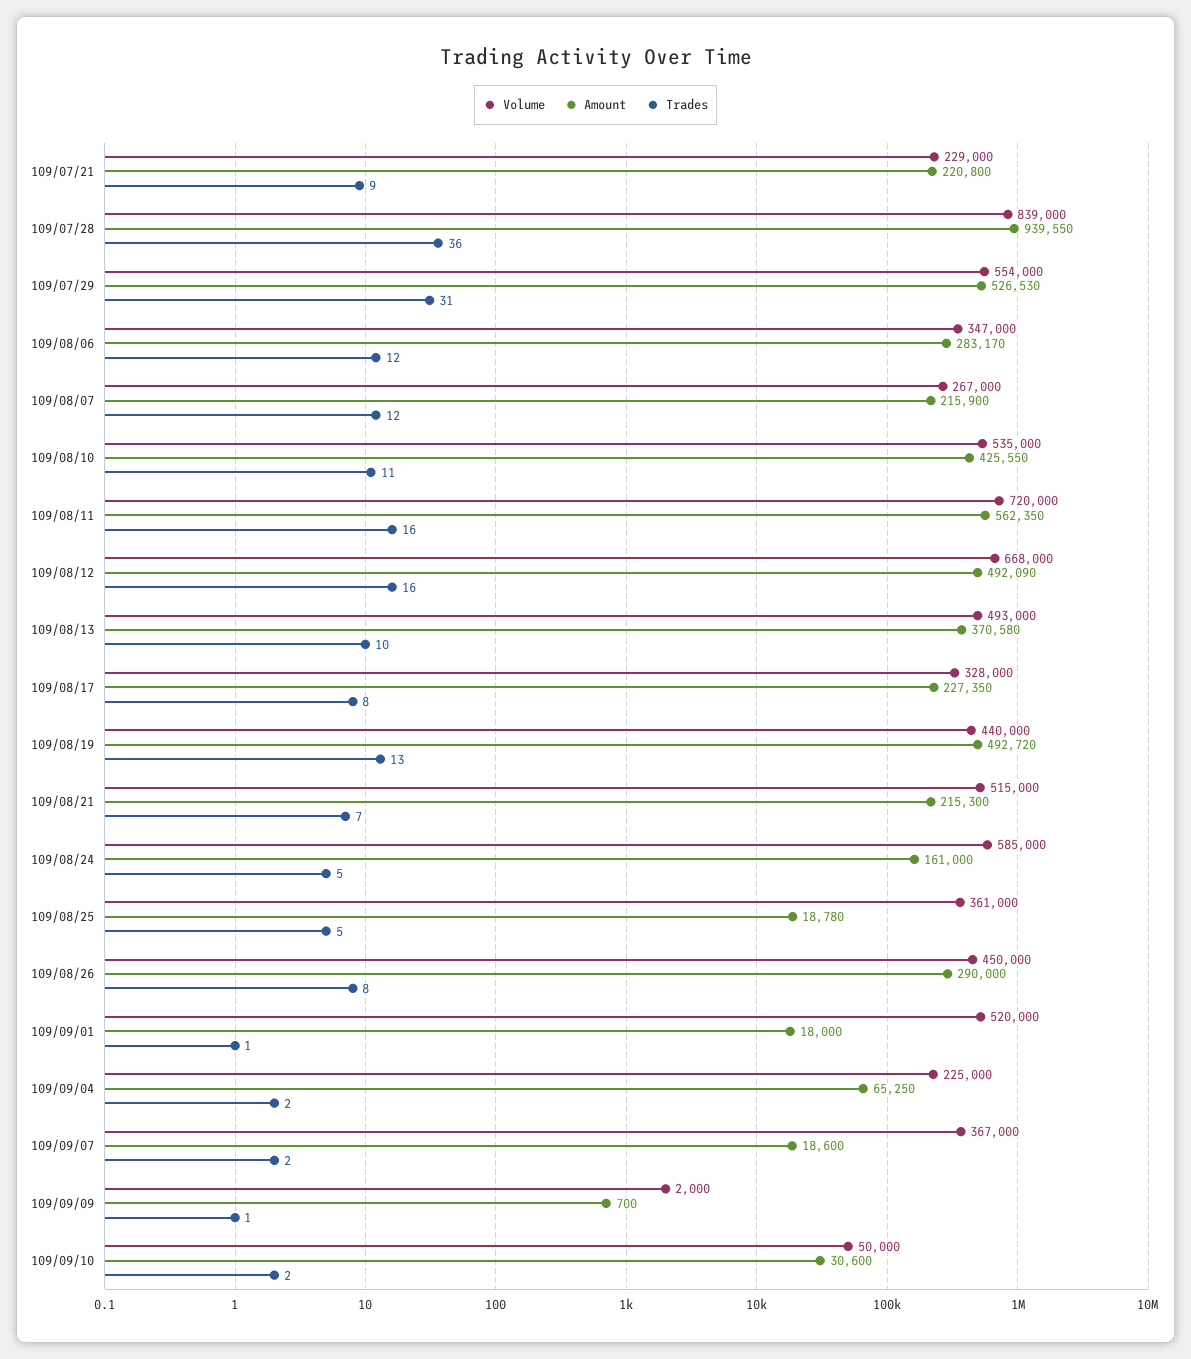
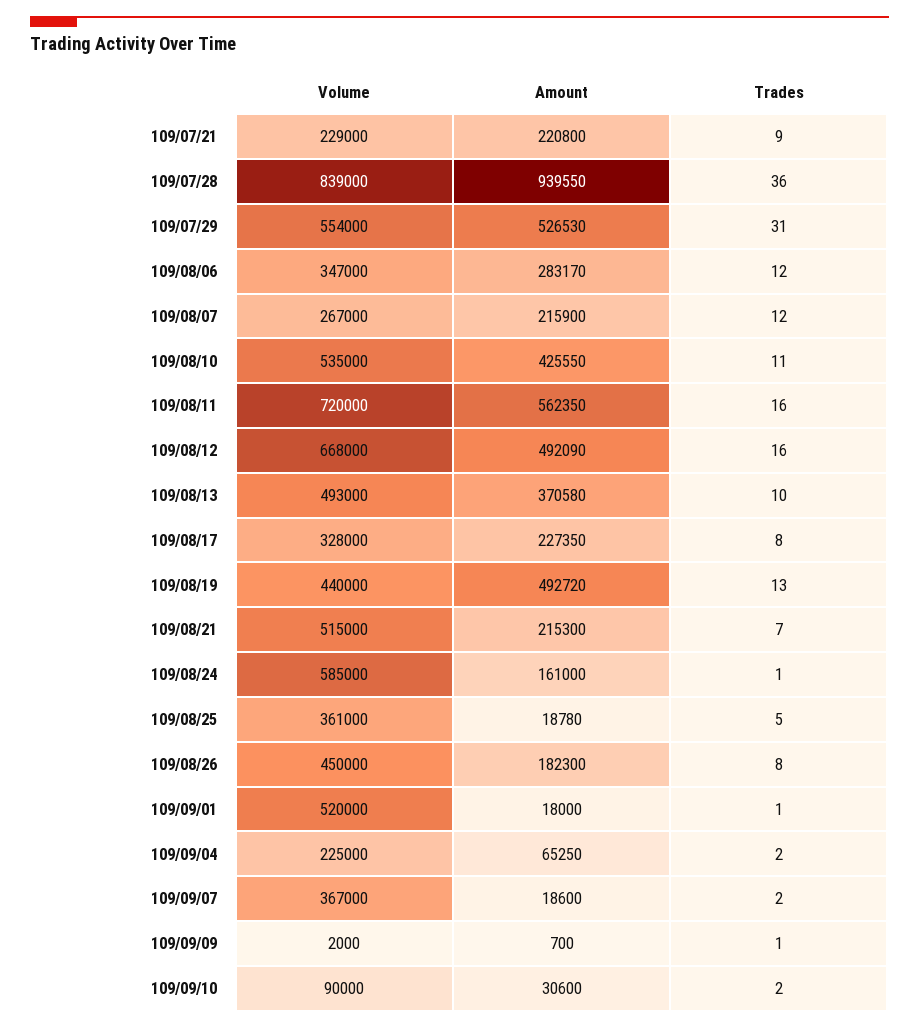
  {
    "Volume": {
      "109/07/21": 229000,
      "109/07/28": 839000,
      "109/07/29": 554000,
      "109/08/06": 347000,
      "109/08/07": 267000,
      "109/08/10": 535000,
      "109/08/11": 720000,
      "109/08/12": 668000,
      "109/08/13": 493000,
      "109/08/17": 328000,
      "109/08/19": 440000,
      "109/08/21": 515000,
      "109/08/24": 585000,
      "109/08/25": 361000,
      "109/08/26": 450000,
      "109/09/01": 520000,
      "109/09/04": 225000,
      "109/09/07": 367000,
      "109/09/09": 2000,
-     "109/09/10": 50000
+     "109/09/10": 90000
    },
    "Amount": {
      "109/07/21": 220800,
      "109/07/28": 939550,
      "109/07/29": 526530,
      "109/08/06": 283170,
      "109/08/07": 215900,
      "109/08/10": 425550,
      "109/08/11": 562350,
      "109/08/12": 492090,
      "109/08/13": 370580,
      "109/08/17": 227350,
      "109/08/19": 492720,
      "109/08/21": 215300,
      "109/08/24": 161000,
      "109/08/25": 18780,
-     "109/08/26": 290000,
+     "109/08/26": 182300,
      "109/09/01": 18000,
      "109/09/04": 65250,
      "109/09/07": 18600,
      "109/09/09": 700,
      "109/09/10": 30600
    },
    "Trades": {
      "109/07/21": 9,
      "109/07/28": 36,
      "109/07/29": 31,
      "109/08/06": 12,
      "109/08/07": 12,
      "109/08/10": 11,
      "109/08/11": 16,
      "109/08/12": 16,
      "109/08/13": 10,
      "109/08/17": 8,
      "109/08/19": 13,
      "109/08/21": 7,
-     "109/08/24": 5,
+     "109/08/24": 1,
      "109/08/25": 5,
      "109/08/26": 8,
      "109/09/01": 1,
      "109/09/04": 2,
      "109/09/07": 2,
      "109/09/09": 1,
      "109/09/10": 2
    }
  }

